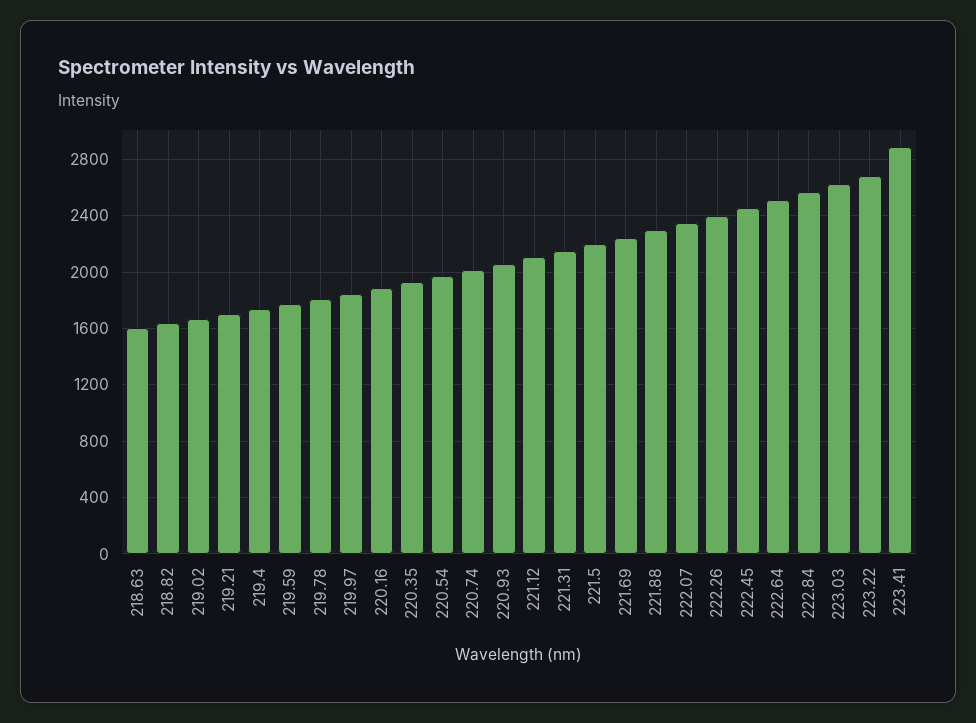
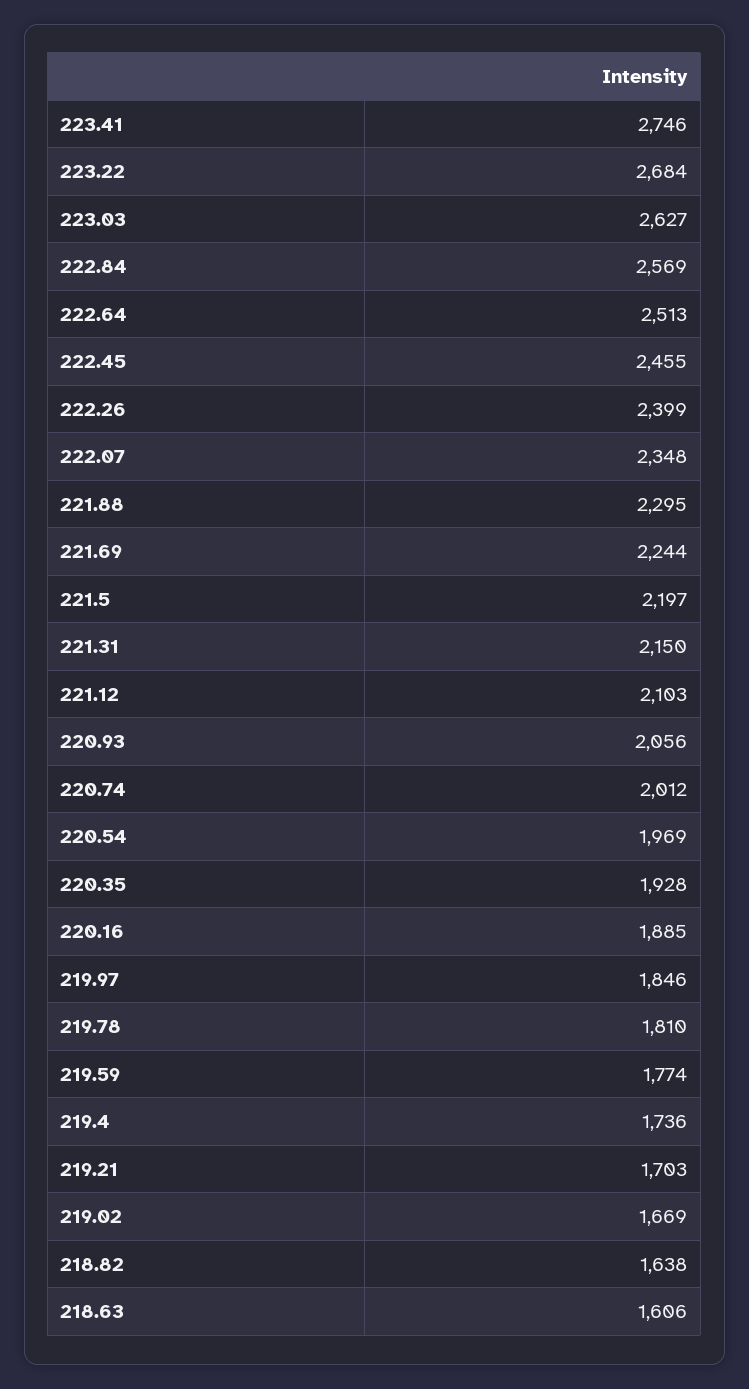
  {
    "218.63": 1606,
    "218.82": 1638,
    "219.02": 1669,
    "219.21": 1703,
    "219.4": 1736,
    "219.59": 1774,
    "219.78": 1810,
    "219.97": 1846,
    "220.16": 1885,
    "220.35": 1928,
    "220.54": 1969,
    "220.74": 2012,
    "220.93": 2056,
    "221.12": 2103,
    "221.31": 2150,
    "221.5": 2197,
    "221.69": 2244,
    "221.88": 2295,
    "222.07": 2348,
    "222.26": 2399,
    "222.45": 2455,
    "222.64": 2513,
    "222.84": 2569,
    "223.03": 2627,
    "223.22": 2684,
-   "223.41": 2900
+   "223.41": 2746
  }

